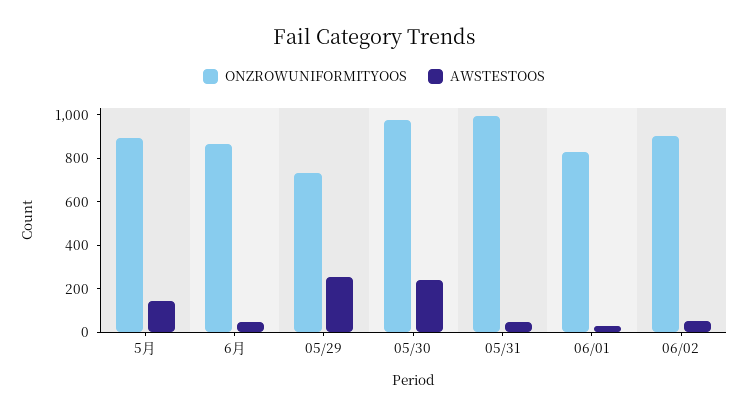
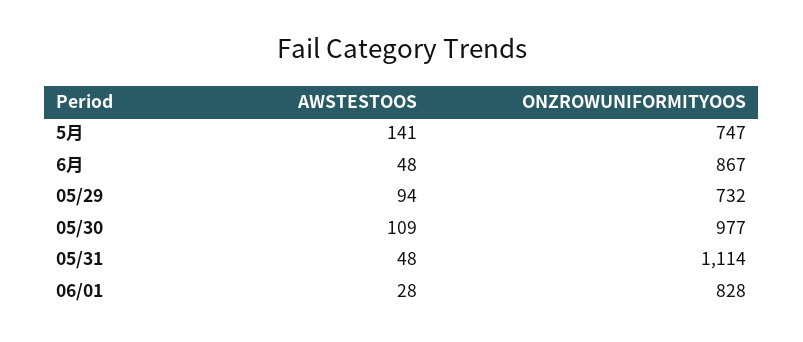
  {
    "ONZROWUNIFORMITYOOS": {
-     "5月": 900,
+     "5月": 747,
      "6月": 867,
      "05/29": 732,
      "05/30": 977,
-     "05/31": 1000,
+     "05/31": 1114,
-     "06/01": 828,
+     "06/01": 828
-     "06/02": 900
    },
    "AWSTESTOOS": {
      "5月": 141,
      "6月": 48,
-     "05/29": 250,
+     "05/29": 94,
-     "05/30": 250,
+     "05/30": 109,
      "05/31": 48,
-     "06/01": 28,
+     "06/01": 28
-     "06/02": 50
    }
  }

